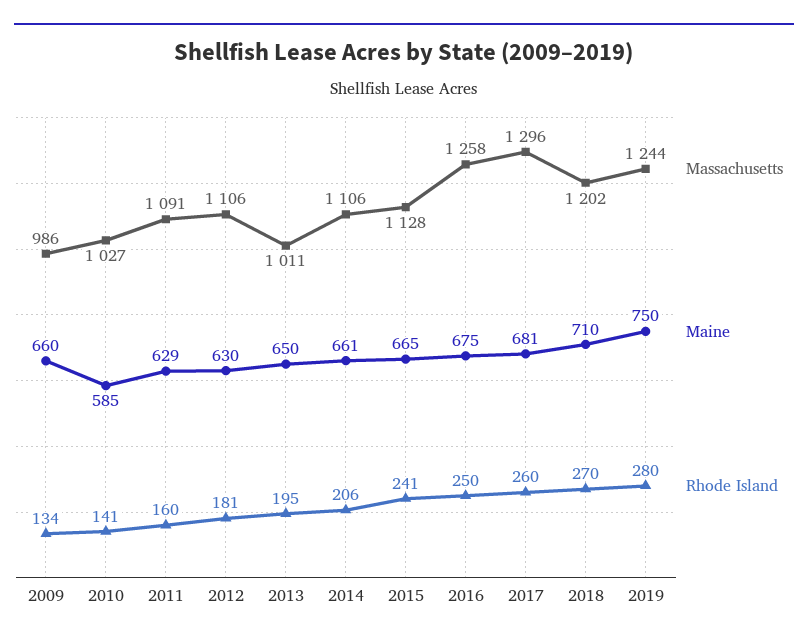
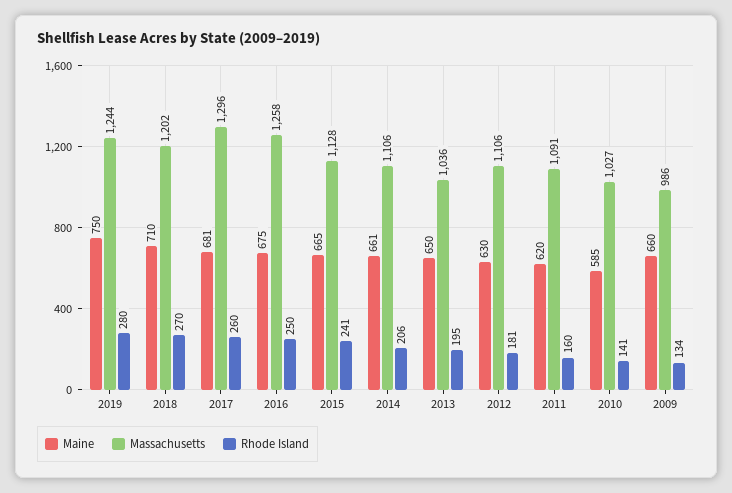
  {
    "Massachusetts": {
      "2009": 986,
      "2010": 1027,
      "2011": 1091,
      "2012": 1106,
-     "2013": 1011,
+     "2013": 1036,
      "2014": 1106,
      "2015": 1128,
      "2016": 1258,
      "2017": 1296,
      "2018": 1202,
      "2019": 1244
    },
    "Maine": {
      "2009": 660,
      "2010": 585,
-     "2011": 629,
+     "2011": 620,
      "2012": 630,
      "2013": 650,
      "2014": 661,
      "2015": 665,
      "2016": 675,
      "2017": 681,
      "2018": 710,
      "2019": 750
    },
    "Rhode Island": {
      "2009": 134,
      "2010": 141,
      "2011": 160,
      "2012": 181,
      "2013": 195,
      "2014": 206,
      "2015": 241,
      "2016": 250,
      "2017": 260,
      "2018": 270,
      "2019": 280
    }
  }

